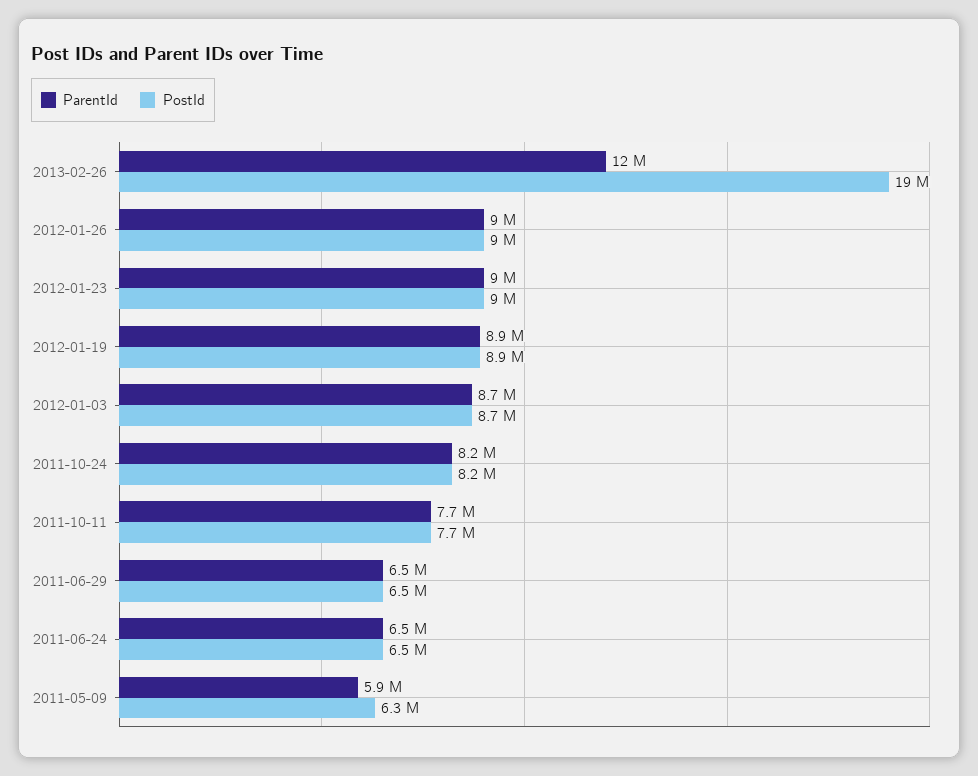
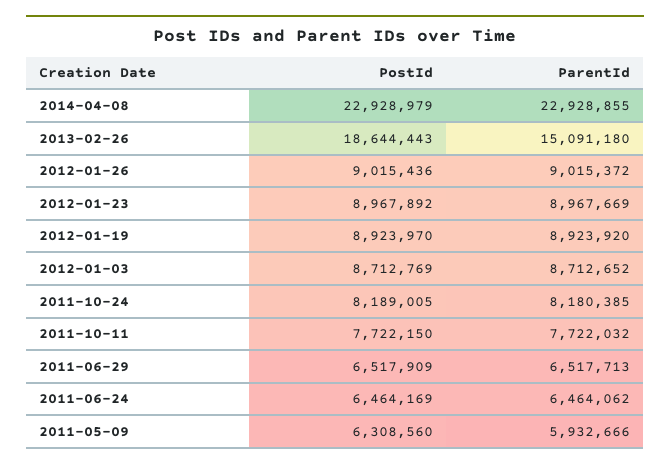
  {
    "ParentId": {
-     "2013-02-26": 12000000,
+     "2013-02-26": 15091180,
      "2012-01-26": 9015372,
      "2012-01-23": 8967669,
      "2012-01-19": 8923920,
      "2012-01-03": 8712652,
      "2011-10-24": 8180385,
      "2011-10-11": 7722032,
      "2011-06-29": 6517713,
      "2011-06-24": 6464062,
-     "2011-05-09": 5932666
+     "2011-05-09": 5932666,
+     "2014-04-08": 22928855
    },
    "PostId": {
      "2013-02-26": 18644443,
      "2012-01-26": 9015436,
      "2012-01-23": 8967892,
      "2012-01-19": 8923970,
      "2012-01-03": 8712769,
      "2011-10-24": 8189005,
      "2011-10-11": 7722150,
      "2011-06-29": 6517909,
      "2011-06-24": 6464169,
-     "2011-05-09": 6308560
+     "2011-05-09": 6308560,
+     "2014-04-08": 22928979
    }
  }

